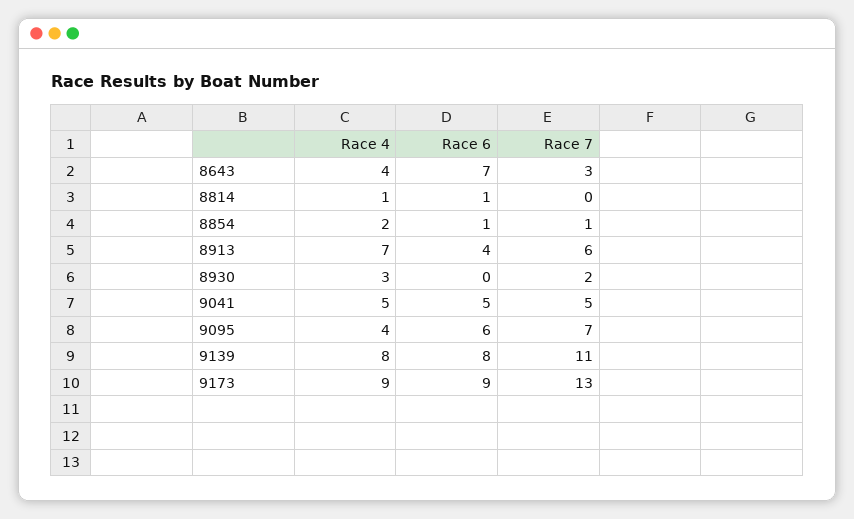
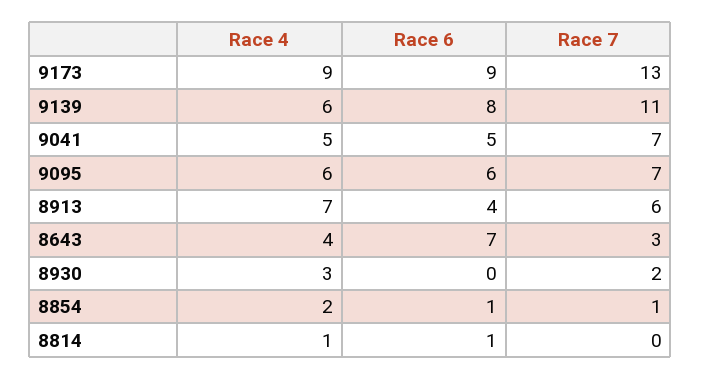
  {
    "Race 4": {
      "8643": 4,
      "8814": 1,
      "8854": 2,
      "8913": 7,
      "8930": 3,
      "9041": 5,
-     "9095": 4,
+     "9095": 6,
-     "9139": 8,
+     "9139": 6,
      "9173": 9
    },
    "Race 6": {
      "8643": 7,
      "8814": 1,
      "8854": 1,
      "8913": 4,
      "8930": 0,
      "9041": 5,
      "9095": 6,
      "9139": 8,
      "9173": 9
    },
    "Race 7": {
      "8643": 3,
      "8814": 0,
      "8854": 1,
      "8913": 6,
      "8930": 2,
-     "9041": 5,
+     "9041": 7,
      "9095": 7,
      "9139": 11,
      "9173": 13
    }
  }

